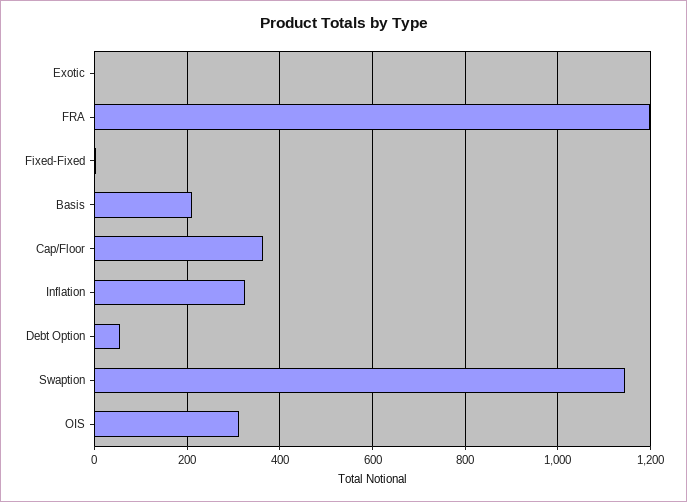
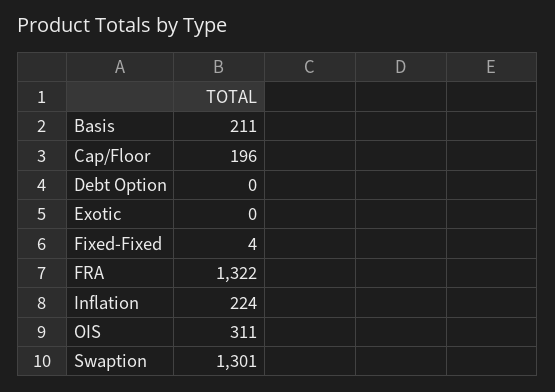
  {
    "Exotic": 0,
-   "FRA": 1200,
+   "FRA": 1322,
    "Fixed-Fixed": 4,
    "Basis": 211,
-   "Cap/Floor": 360,
+   "Cap/Floor": 196,
-   "Inflation": 320,
+   "Inflation": 224,
-   "Debt Option": 60,
+   "Debt Option": 0,
-   "Swaption": 1140,
+   "Swaption": 1301,
    "OIS": 311
  }

